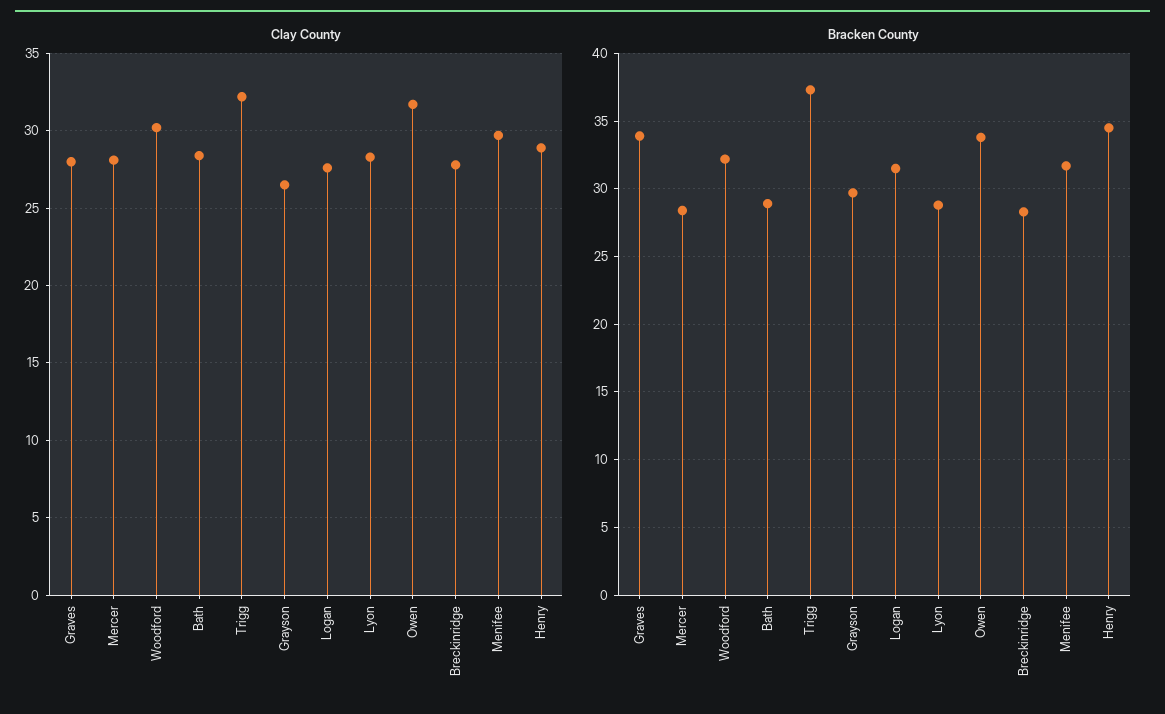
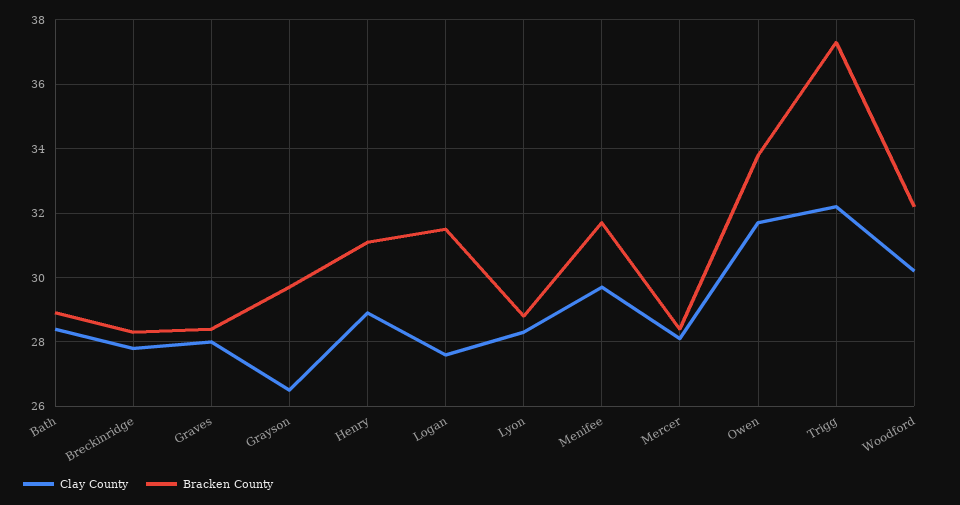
  {
    "Clay County": {
      "Graves": 28,
      "Mercer": 28,
      "Woodford": 30,
      "Bath": 28.5,
      "Trigg": 32,
      "Grayson": 26.5,
      "Logan": 27.5,
      "Lyon": 28.5,
      "Owen": 31.5,
      "Breckinridge": 28,
      "Menifee": 29.5,
      "Henry": 29
    },
    "Bracken County": {
-     "Graves": 34,
+     "Graves": 28.5,
      "Mercer": 28.5,
      "Woodford": 32,
      "Bath": 29,
      "Trigg": 37.5,
      "Grayson": 29.5,
      "Logan": 31.5,
      "Lyon": 29,
      "Owen": 34,
      "Breckinridge": 28.5,
      "Menifee": 31.5,
-     "Henry": 34.5
+     "Henry": 31
    }
  }

